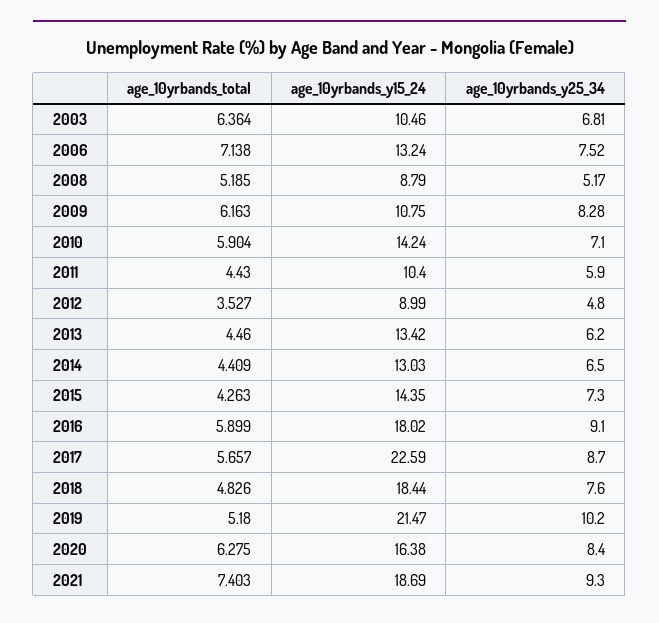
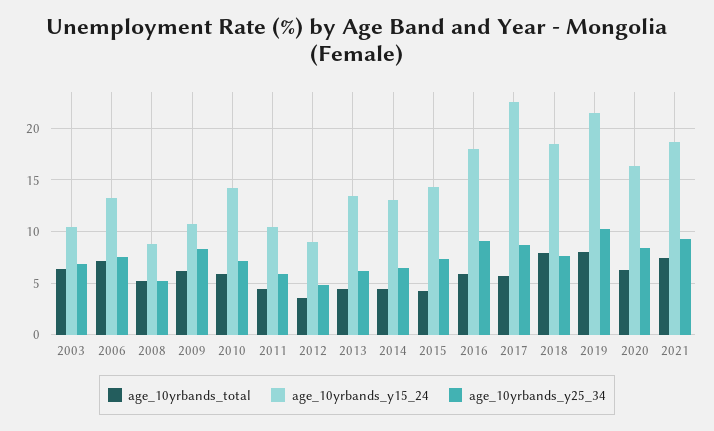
  {
    "age_10yrbands_total": {
      "2003": 6.364,
      "2006": 7.138,
      "2008": 5.185,
      "2009": 6.163,
      "2010": 5.904,
      "2011": 4.43,
      "2012": 3.527,
      "2013": 4.46,
      "2014": 4.409,
      "2015": 4.263,
      "2016": 5.899,
      "2017": 5.657,
-     "2018": 4.826,
+     "2018": 8,
-     "2019": 5.18,
+     "2019": 8,
      "2020": 6.275,
      "2021": 7.403
    },
    "age_10yrbands_y15_24": {
      "2003": 10.46,
      "2006": 13.24,
      "2008": 8.79,
      "2009": 10.75,
      "2010": 14.24,
      "2011": 10.4,
      "2012": 8.99,
      "2013": 13.42,
      "2014": 13.03,
      "2015": 14.35,
      "2016": 18.02,
      "2017": 22.59,
      "2018": 18.44,
      "2019": 21.47,
      "2020": 16.38,
      "2021": 18.69
    },
    "age_10yrbands_y25_34": {
      "2003": 6.81,
      "2006": 7.52,
      "2008": 5.17,
      "2009": 8.28,
      "2010": 7.1,
      "2011": 5.9,
      "2012": 4.8,
      "2013": 6.2,
      "2014": 6.5,
      "2015": 7.3,
      "2016": 9.1,
      "2017": 8.7,
      "2018": 7.6,
      "2019": 10.2,
      "2020": 8.4,
      "2021": 9.3
    }
  }

